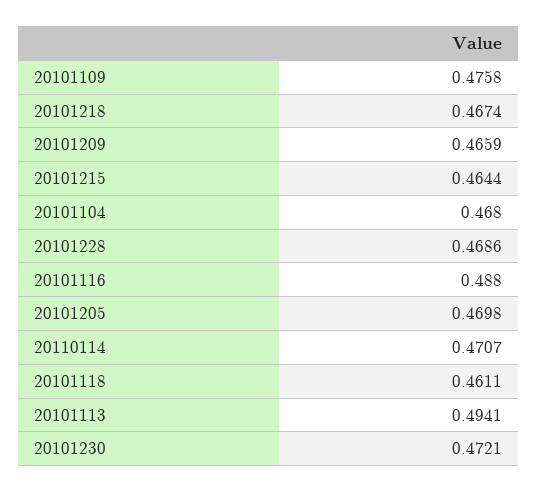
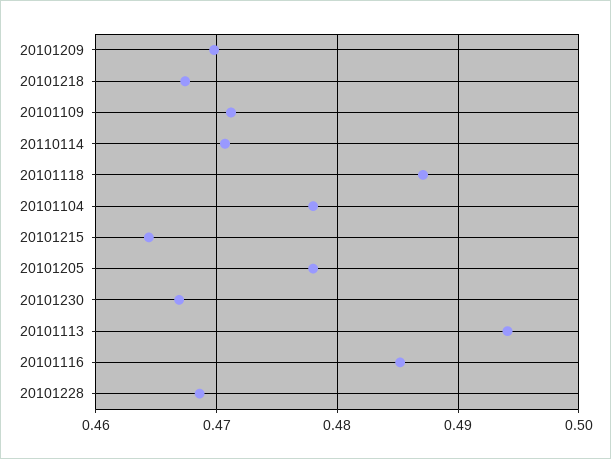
  {
-   "20101109": 0.4758,
+   "20101109": 0.471,
    "20101218": 0.4674,
-   "20101209": 0.4659,
+   "20101209": 0.47,
    "20101215": 0.4644,
-   "20101104": 0.468,
+   "20101104": 0.478,
    "20101228": 0.4686,
-   "20101116": 0.488,
+   "20101116": 0.485,
-   "20101205": 0.4698,
+   "20101205": 0.478,
    "20110114": 0.4707,
-   "20101118": 0.4611,
+   "20101118": 0.487,
    "20101113": 0.4941,
-   "20101230": 0.4721
+   "20101230": 0.467
  }

